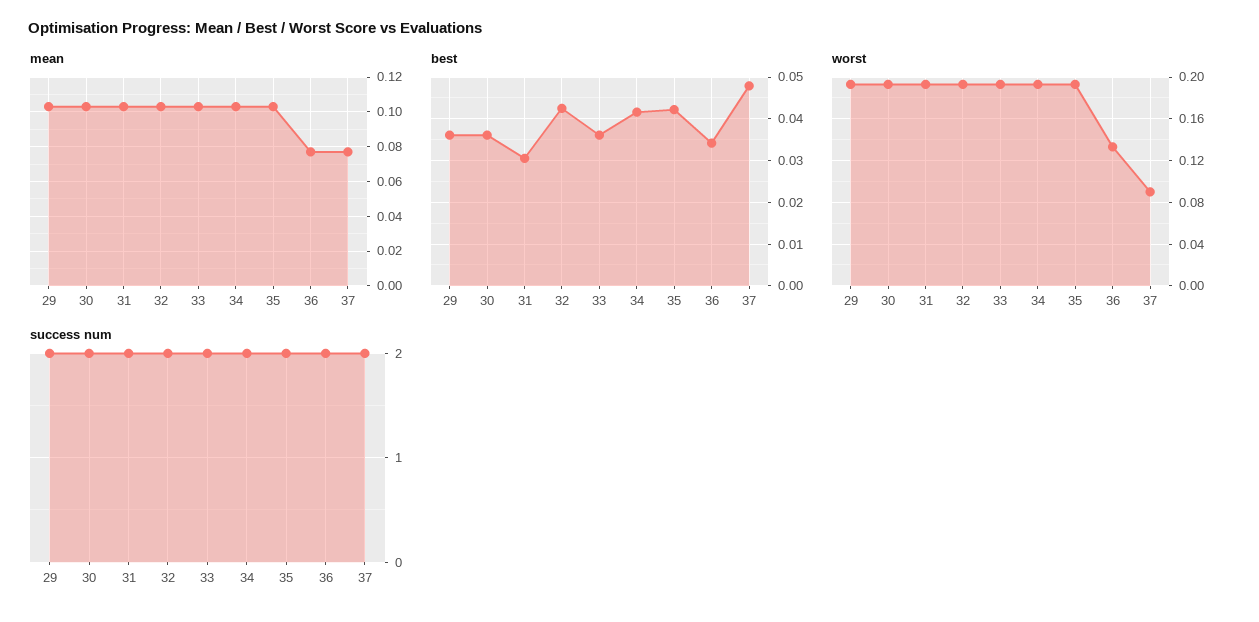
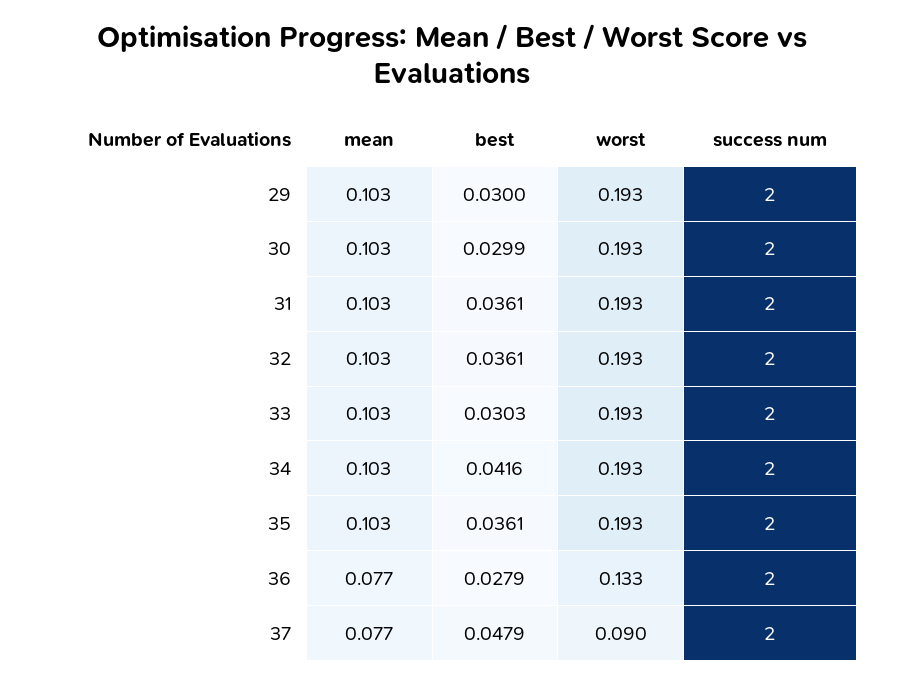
  {
    "mean": {
      "29": 0.103,
      "30": 0.103,
      "31": 0.103,
      "32": 0.103,
      "33": 0.103,
      "34": 0.103,
      "35": 0.103,
      "36": 0.077,
      "37": 0.077
    },
    "best": {
-     "29": 0.036,
+     "29": 0.03,
-     "30": 0.036,
+     "30": 0.0299,
-     "31": 0.03,
+     "31": 0.0361,
-     "32": 0.042,
+     "32": 0.0361,
-     "33": 0.036,
+     "33": 0.0303,
      "34": 0.0416,
-     "35": 0.042,
+     "35": 0.0361,
-     "36": 0.034,
+     "36": 0.0279,
      "37": 0.0479
    },
    "worst": {
      "29": 0.193,
      "30": 0.193,
      "31": 0.193,
      "32": 0.193,
      "33": 0.193,
      "34": 0.193,
      "35": 0.193,
      "36": 0.133,
      "37": 0.09
    },
    "success num": {
      "29": 2,
      "30": 2,
      "31": 2,
      "32": 2,
      "33": 2,
      "34": 2,
      "35": 2,
      "36": 2,
      "37": 2
    }
  }

